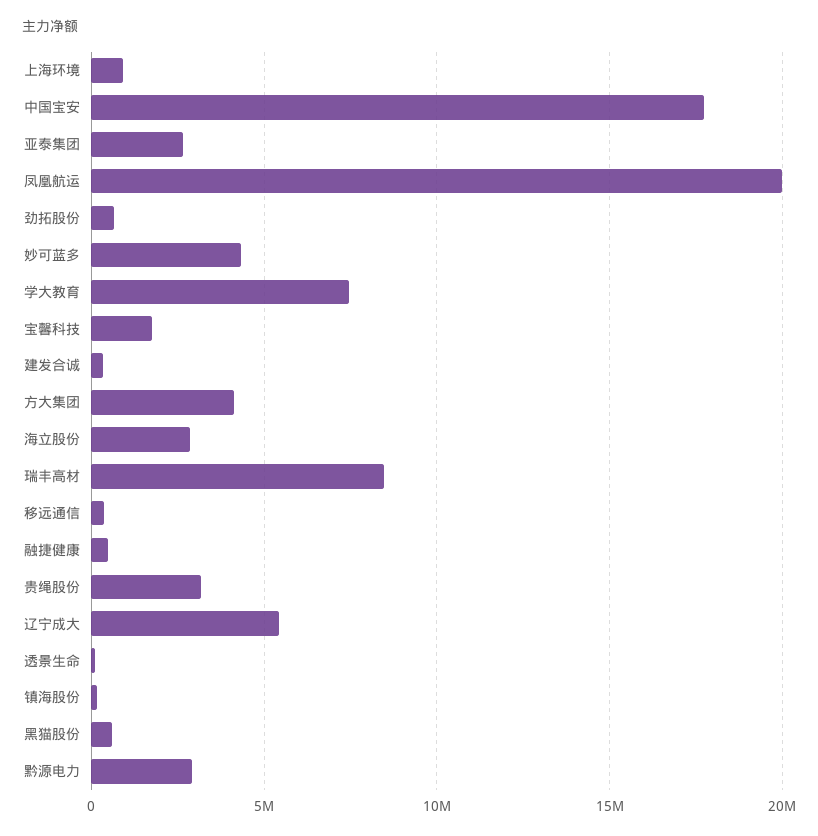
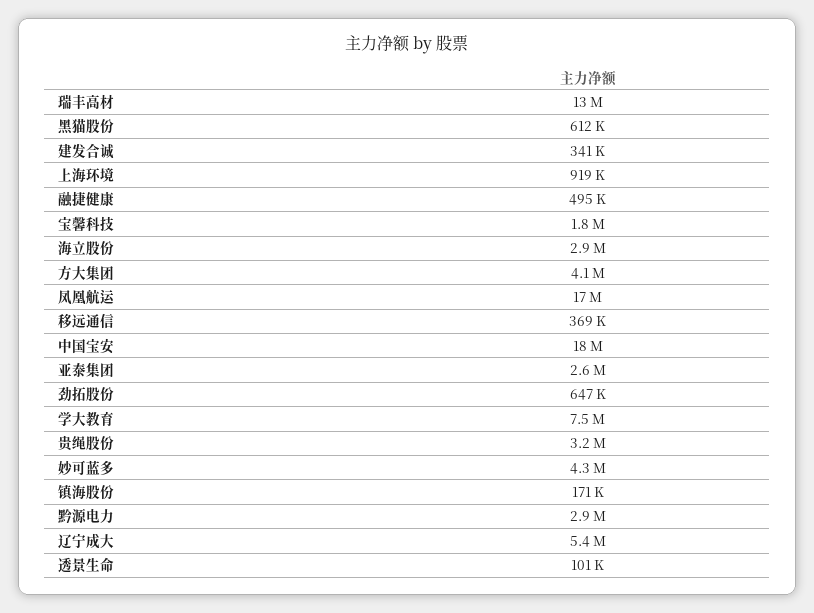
  {
    "上海环境": 919000,
    "中国宝安": 18000000,
    "亚泰集团": 2600000,
-   "凤凰航运": 20000000,
+   "凤凰航运": 17000000,
    "劲拓股份": 647000,
    "妙可蓝多": 4300000,
    "学大教育": 7500000,
    "宝馨科技": 1800000,
    "建发合诚": 341000,
    "方大集团": 4100000,
    "海立股份": 2900000,
-   "瑞丰高材": 8500000,
+   "瑞丰高材": 13000000,
    "移远通信": 369000,
    "融捷健康": 495000,
    "贵绳股份": 3200000,
    "辽宁成大": 5400000,
    "透景生命": 101000,
    "镇海股份": 171000,
    "黑猫股份": 612000,
    "黔源电力": 2900000
  }

